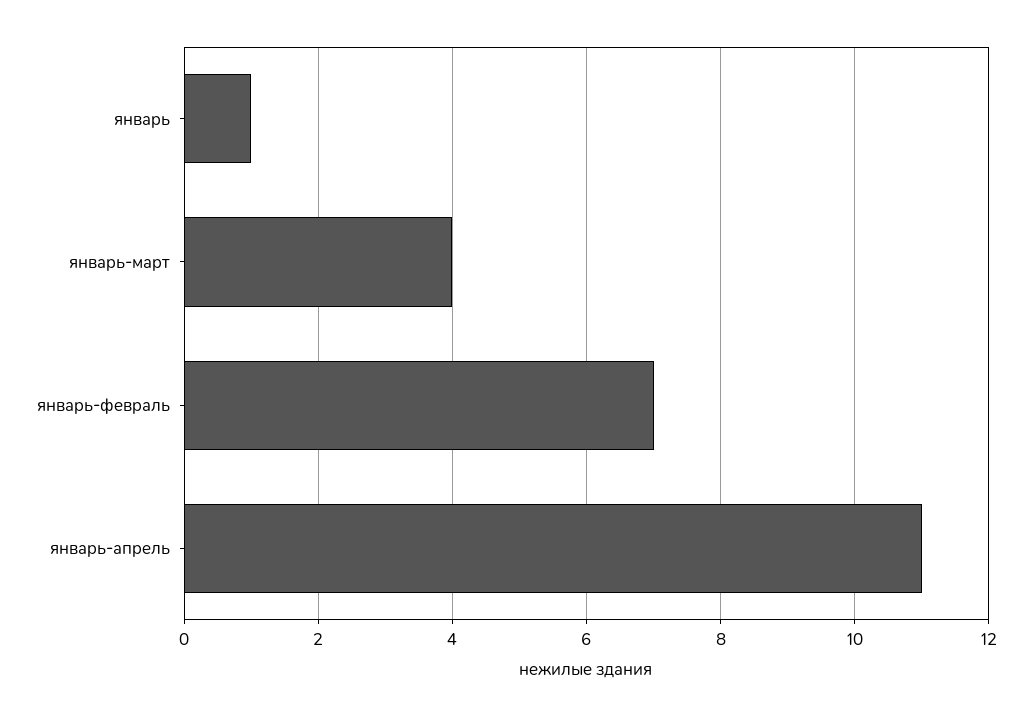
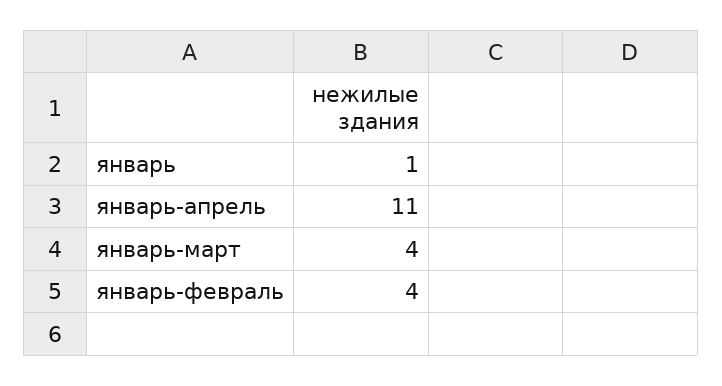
  {
    "январь": 1,
    "январь-март": 4,
-   "январь-февраль": 7,
+   "январь-февраль": 4,
    "январь-апрель": 11
  }

